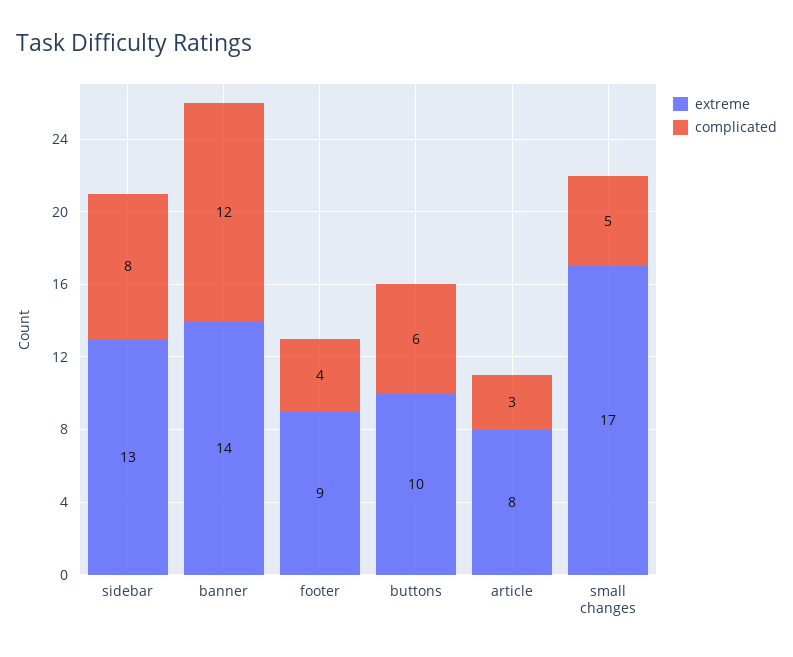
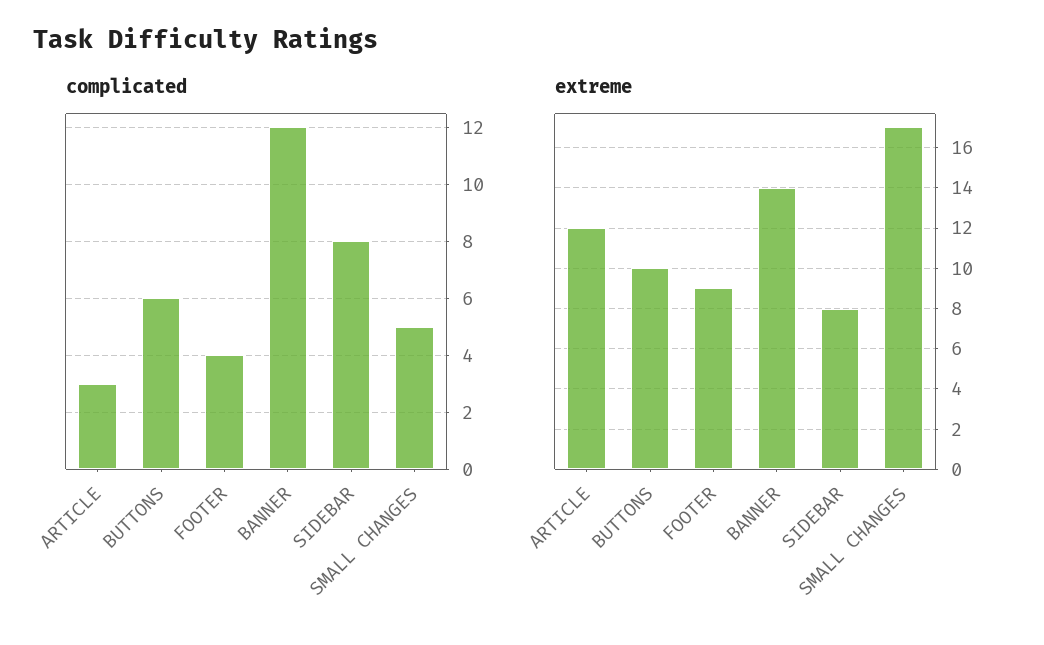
  {
    "extreme": {
-     "sidebar": 13,
+     "sidebar": 8,
      "banner": 14,
      "footer": 9,
      "buttons": 10,
-     "article": 8,
+     "article": 12,
      "small changes": 17
    },
    "complicated": {
      "sidebar": 8,
      "banner": 12,
      "footer": 4,
      "buttons": 6,
      "article": 3,
      "small changes": 5
    }
  }

